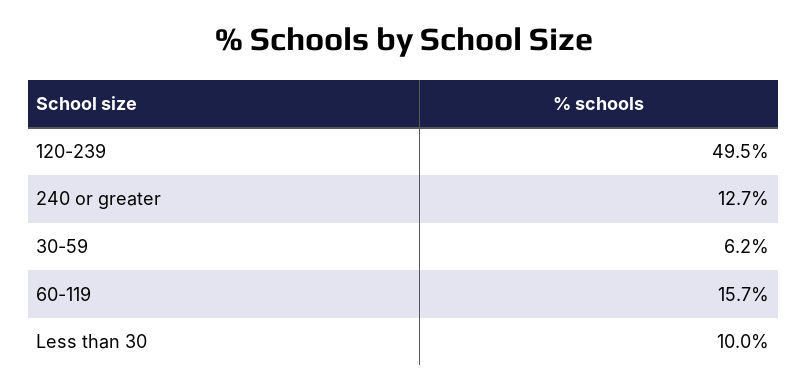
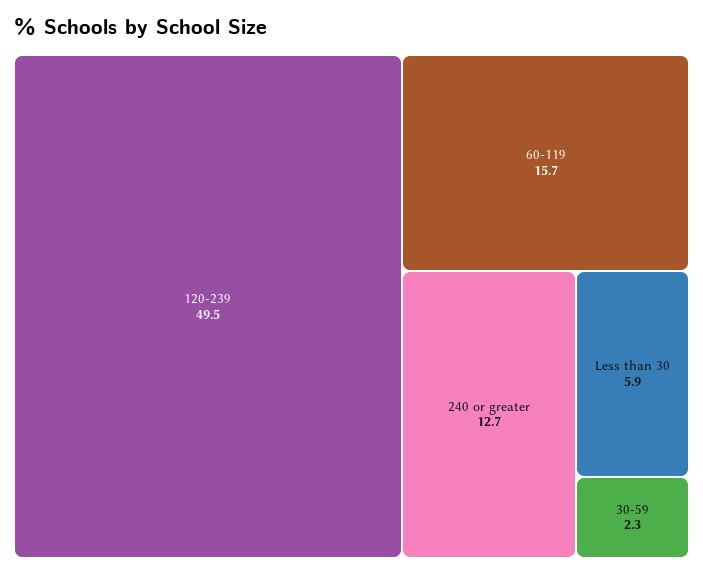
  {
    "120-239": 49.5,
    "240 or greater": 12.7,
-   "30-59": 6.2,
+   "30-59": 2.3,
    "60-119": 15.7,
-   "Less than 30": 10
+   "Less than 30": 5.9
  }

